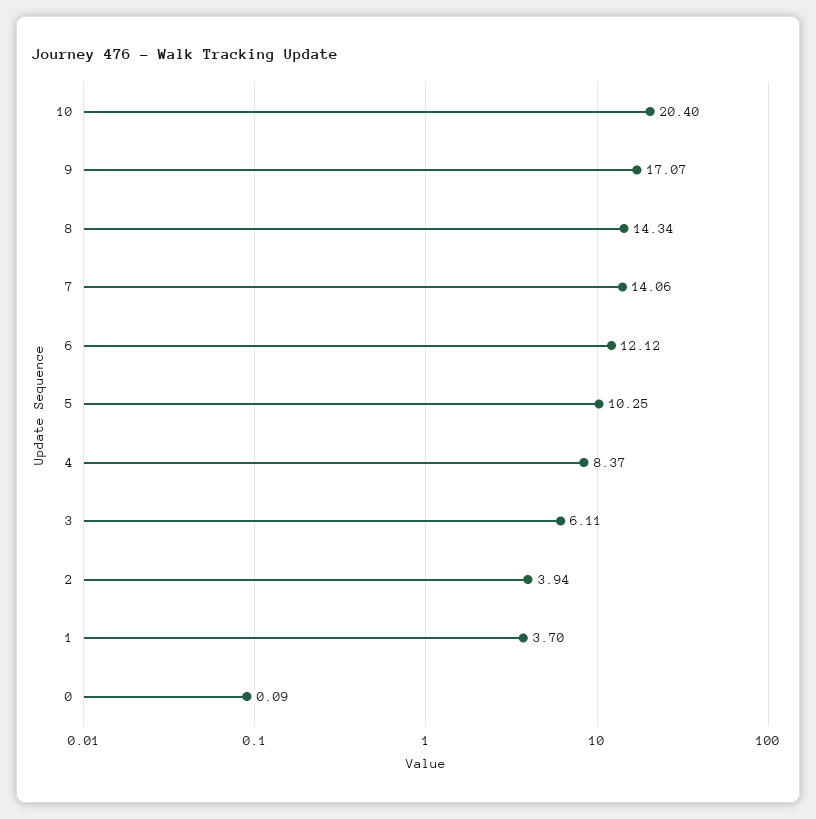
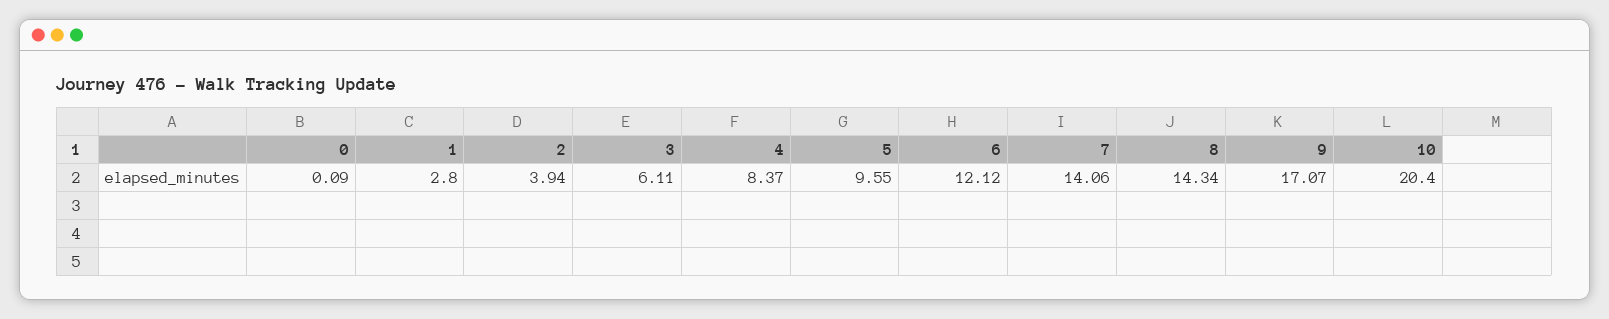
  {
    "10": 20.4,
    "9": 17.07,
    "8": 14.34,
    "7": 14.06,
    "6": 12.12,
-   "5": 10.25,
+   "5": 9.55,
    "4": 8.37,
    "3": 6.11,
    "2": 3.94,
-   "1": 3.7,
+   "1": 2.8,
    "0": 0.09
  }

